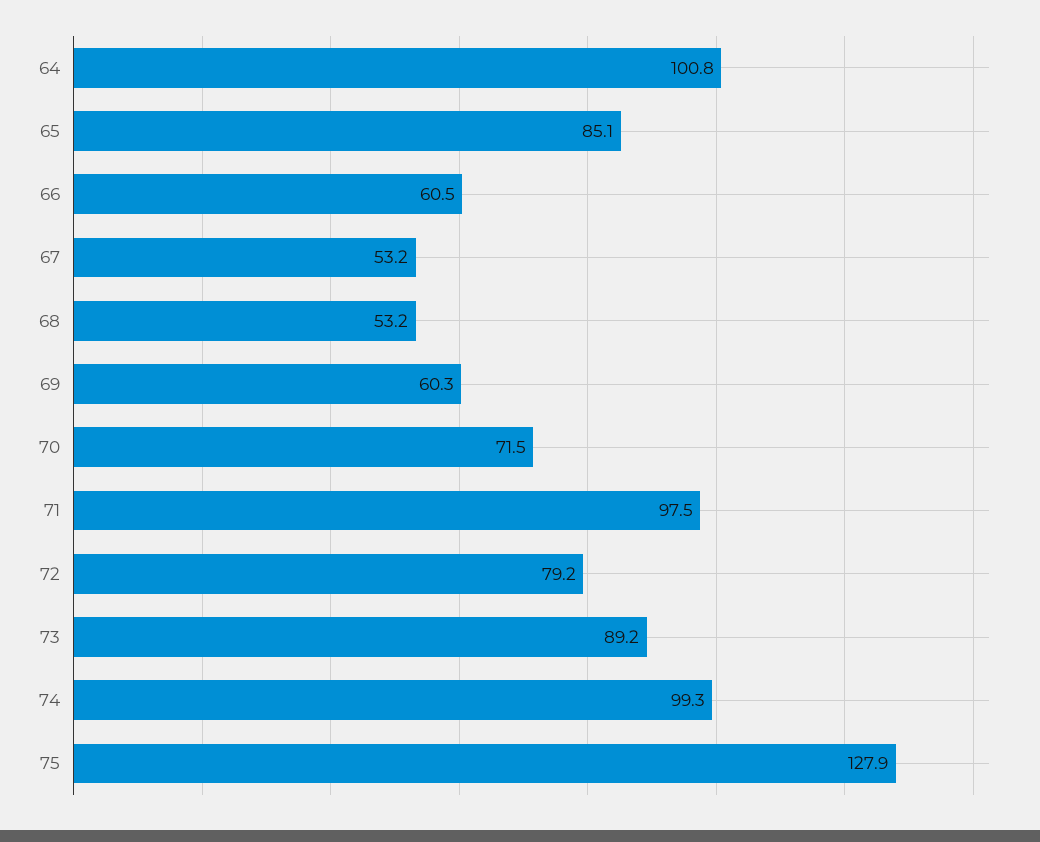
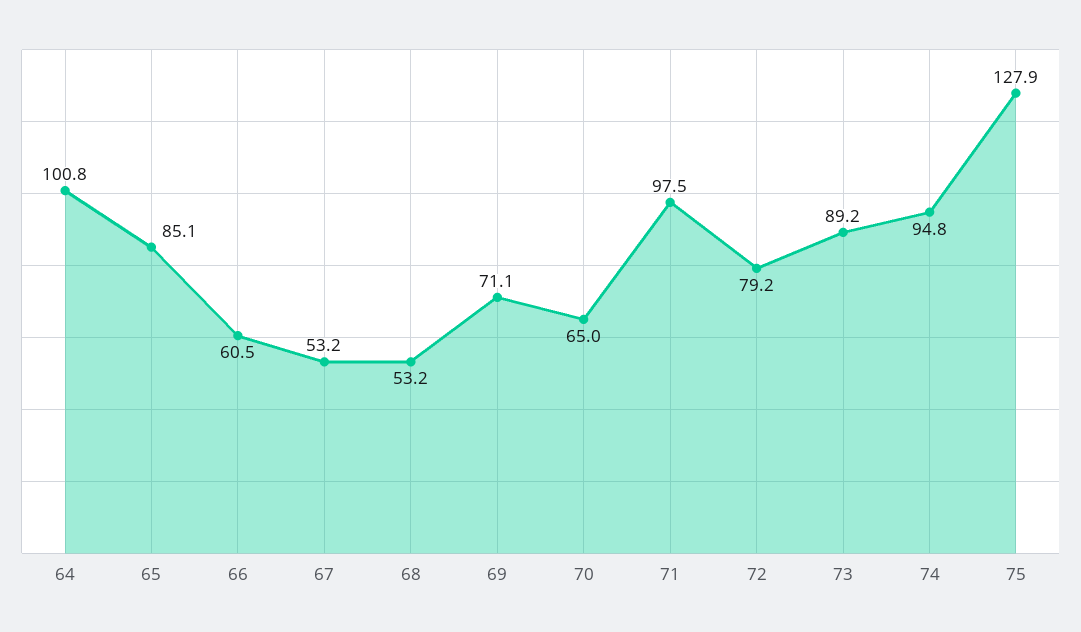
  {
    "64": 100.8,
    "65": 85.1,
    "66": 60.5,
    "67": 53.2,
    "68": 53.2,
-   "69": 60.3,
+   "69": 71.1,
-   "70": 71.5,
+   "70": 65,
    "71": 97.5,
    "72": 79.2,
    "73": 89.2,
-   "74": 99.3,
+   "74": 94.8,
    "75": 127.9
  }

